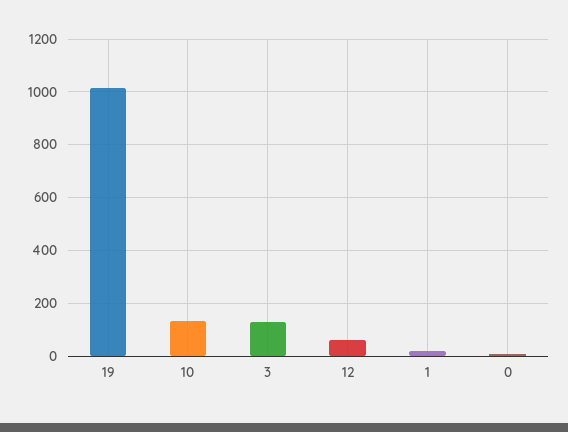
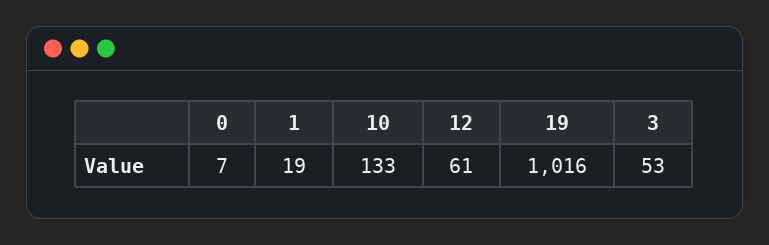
  {
    "19": 1016,
    "10": 133,
-   "3": 125,
+   "3": 53,
    "12": 61,
    "1": 19,
    "0": 7
  }

